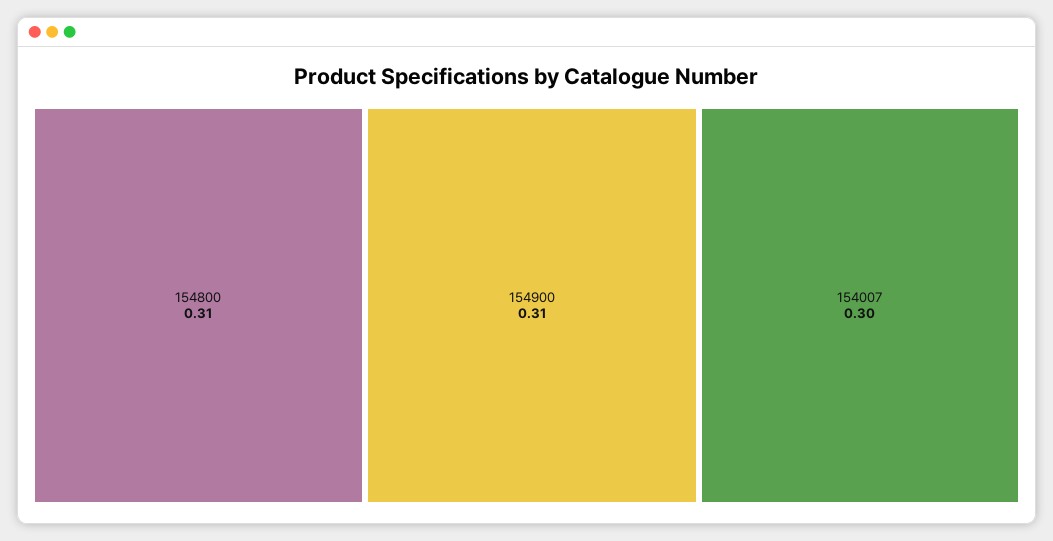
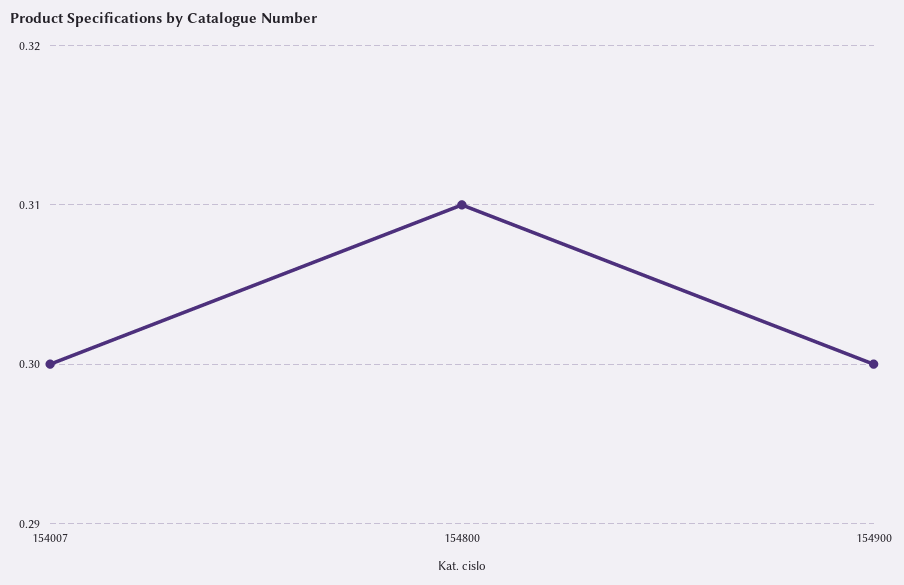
  {
    "154800": 0.31,
-   "154900": 0.31,
+   "154900": 0.3,
    "154007": 0.3
  }

